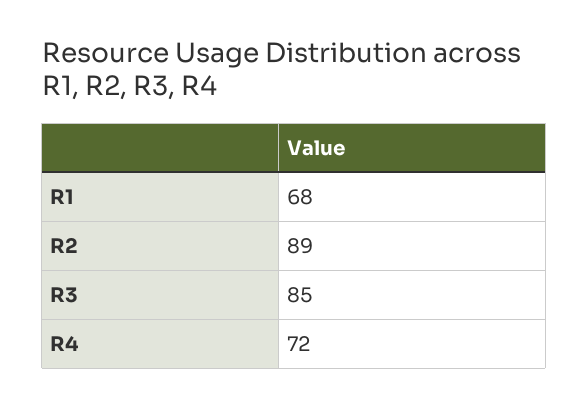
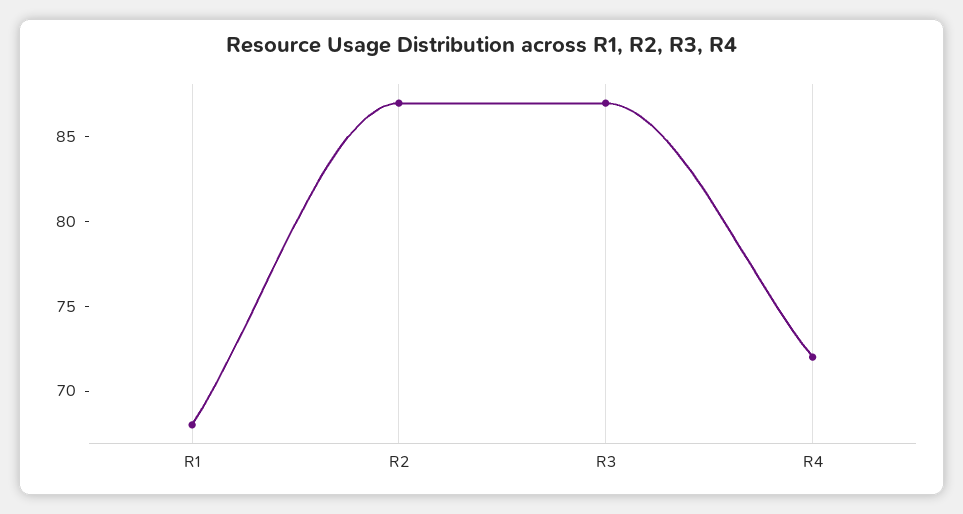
  {
    "R1": 68,
-   "R2": 89,
+   "R2": 87,
-   "R3": 85,
+   "R3": 87,
    "R4": 72
  }

